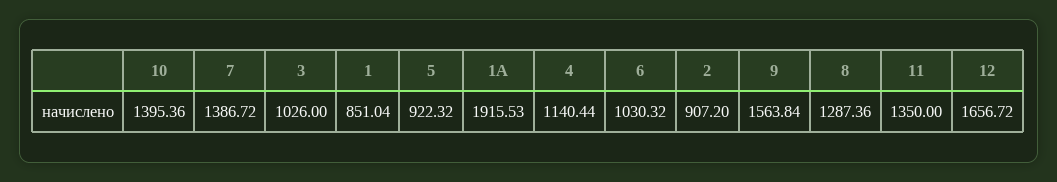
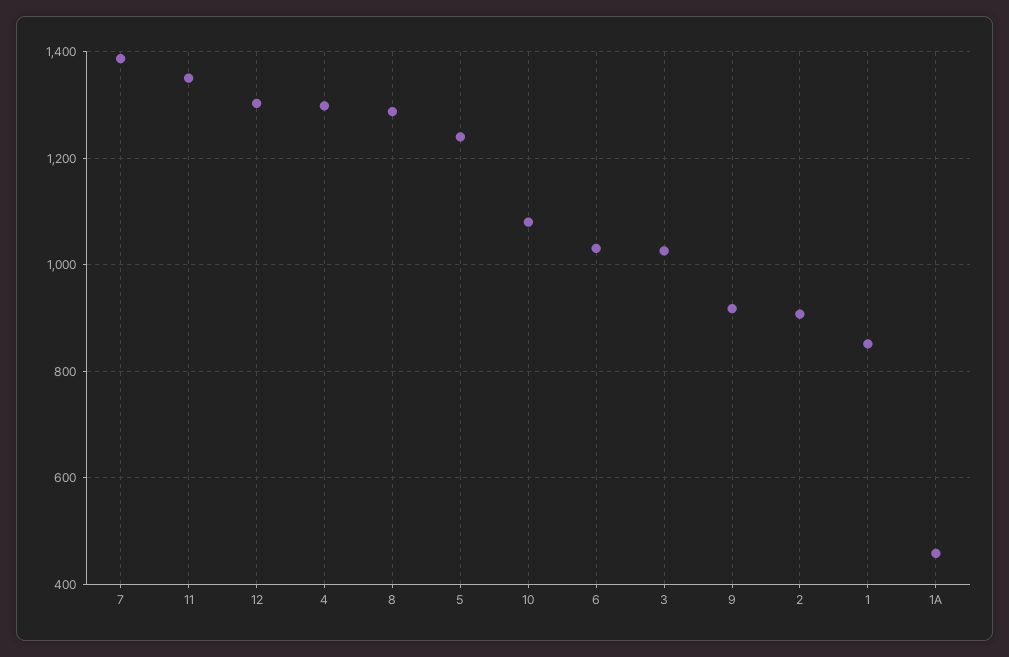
  {
-   "10": 1395.36,
+   "10": 1080,
    "7": 1386.72,
    "3": 1026,
    "1": 851.04,
-   "5": 922.32,
+   "5": 1240,
-   "1А": 1915.53,
+   "1А": 460,
-   "4": 1140.44,
+   "4": 1300,
    "6": 1030.32,
    "2": 907.2,
-   "9": 1563.84,
+   "9": 920,
    "8": 1287.36,
    "11": 1350,
-   "12": 1656.72
+   "12": 1300
  }

